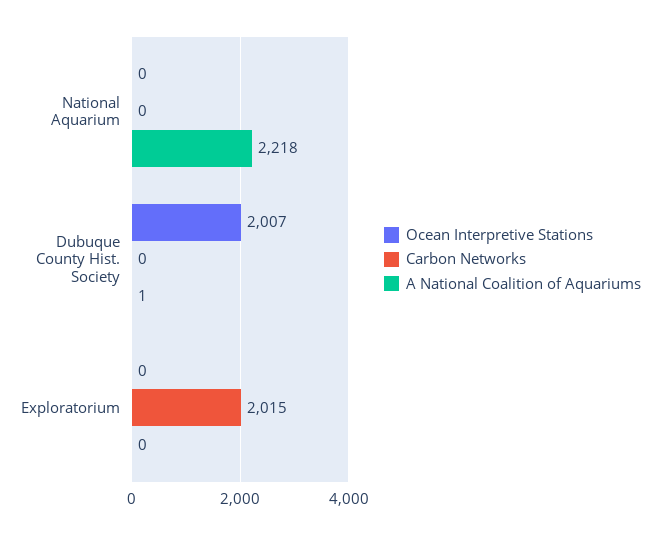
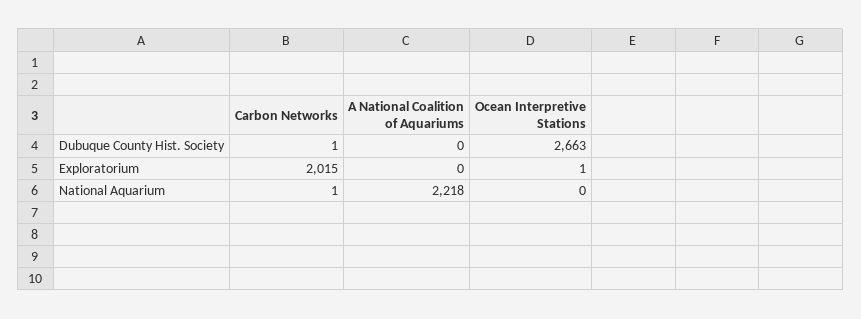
  {
    "Ocean Interpretive Stations": {
      "National Aquarium": 0,
-     "Dubuque County Hist. Society": 2007,
+     "Dubuque County Hist. Society": 2663,
-     "Exploratorium": 0
+     "Exploratorium": 1
    },
    "Carbon Networks": {
-     "National Aquarium": 0,
+     "National Aquarium": 1,
-     "Dubuque County Hist. Society": 0,
+     "Dubuque County Hist. Society": 1,
      "Exploratorium": 2015
    },
    "A National Coalition of Aquariums": {
      "National Aquarium": 2218,
-     "Dubuque County Hist. Society": 1,
+     "Dubuque County Hist. Society": 0,
      "Exploratorium": 0
    }
  }

